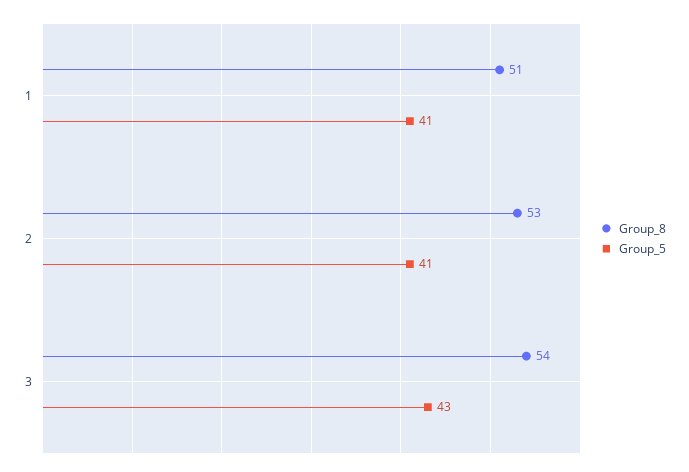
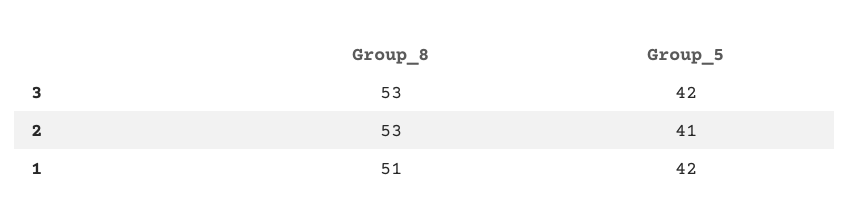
  {
    "Group_8": {
      "1": 51,
      "2": 53,
-     "3": 54
+     "3": 53
    },
    "Group_5": {
-     "1": 41,
+     "1": 42,
      "2": 41,
-     "3": 43
+     "3": 42
    }
  }

